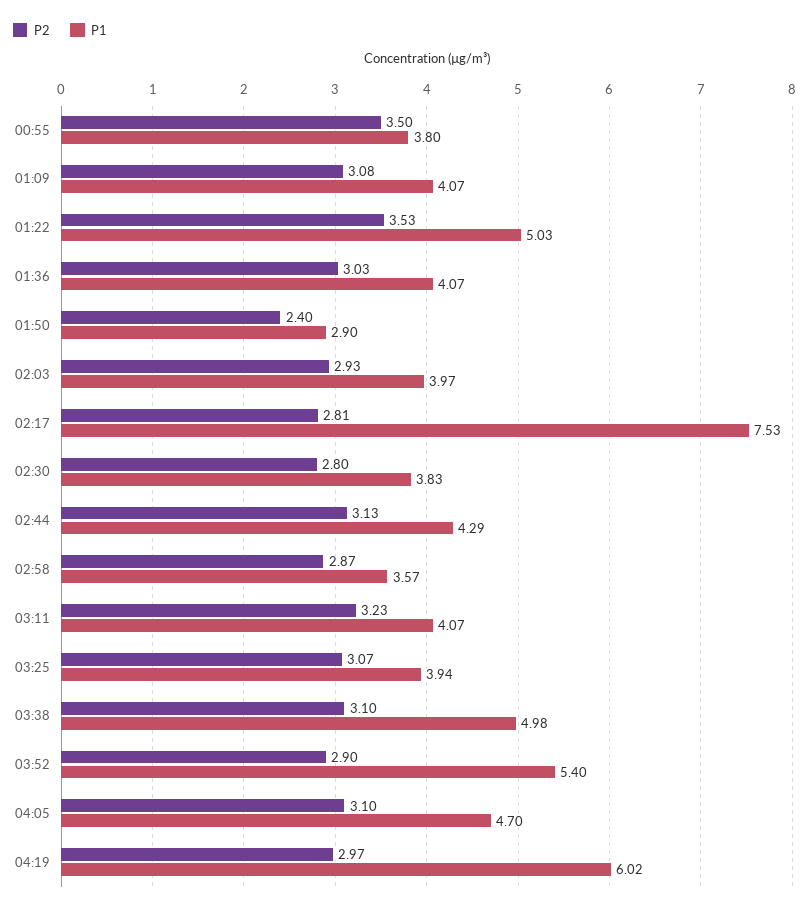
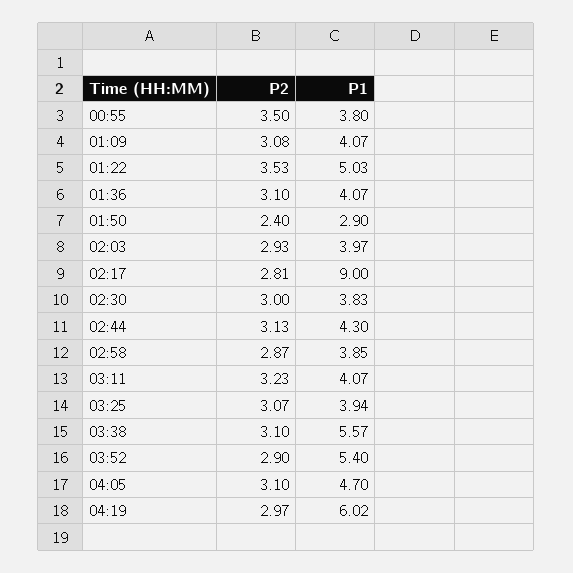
  {
    "P2": {
      "00:55": 3.5,
      "01:09": 3.08,
      "01:22": 3.53,
-     "01:36": 3.03,
+     "01:36": 3.1,
      "01:50": 2.4,
      "02:03": 2.93,
      "02:17": 2.81,
-     "02:30": 2.8,
+     "02:30": 3,
      "02:44": 3.13,
      "02:58": 2.87,
      "03:11": 3.23,
      "03:25": 3.07,
      "03:38": 3.1,
      "03:52": 2.9,
      "04:05": 3.1,
      "04:19": 2.97
    },
    "P1": {
      "00:55": 3.8,
      "01:09": 4.07,
      "01:22": 5.03,
      "01:36": 4.07,
      "01:50": 2.9,
      "02:03": 3.97,
-     "02:17": 7.53,
+     "02:17": 9,
      "02:30": 3.83,
-     "02:44": 4.29,
+     "02:44": 4.3,
-     "02:58": 3.57,
+     "02:58": 3.85,
      "03:11": 4.07,
      "03:25": 3.94,
-     "03:38": 4.98,
+     "03:38": 5.57,
      "03:52": 5.4,
      "04:05": 4.7,
      "04:19": 6.02
    }
  }

